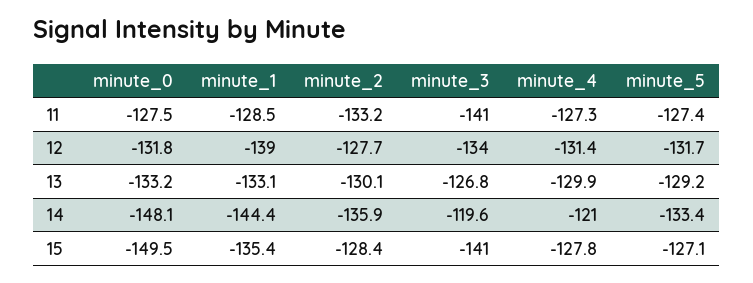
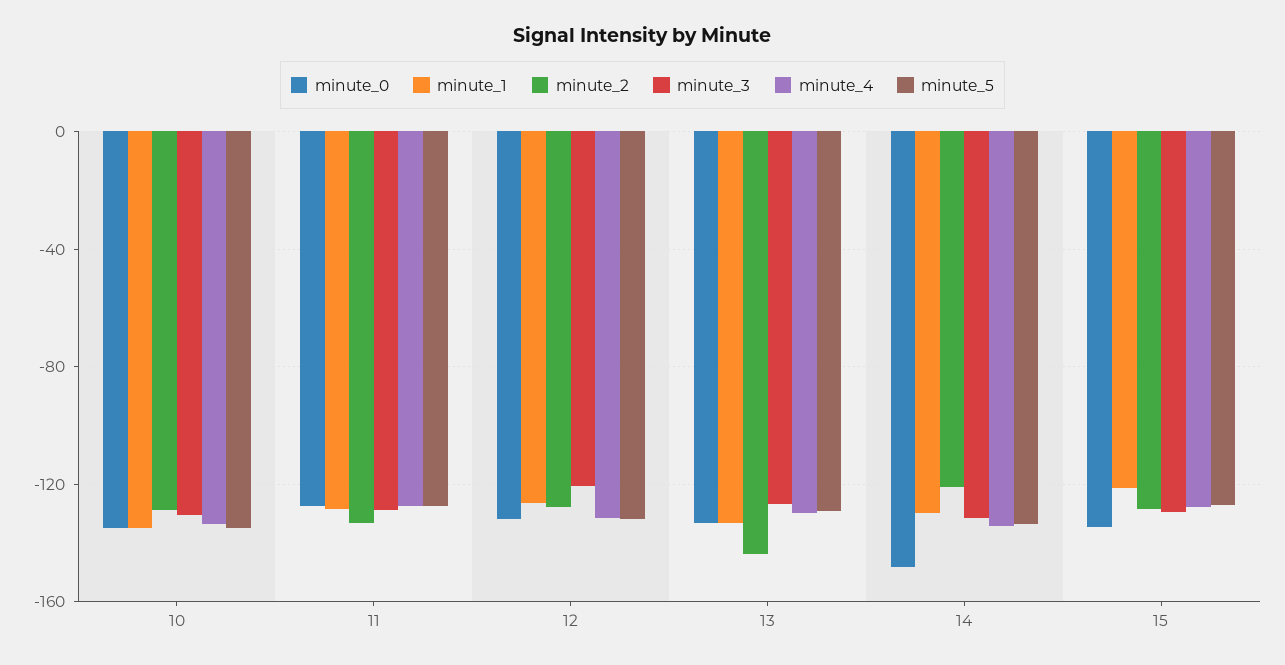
  {
    "minute_0": {
      "11": -127.5,
      "12": -131.8,
      "13": -133.2,
      "14": -148.1,
-     "15": -149.5
+     "15": -135,
+     "10": -135
    },
    "minute_1": {
      "11": -128.5,
-     "12": -139,
+     "12": -125,
      "13": -133.1,
-     "14": -144.4,
+     "14": -130,
-     "15": -135.4
+     "15": -120,
+     "10": -135
    },
    "minute_2": {
      "11": -133.2,
      "12": -127.7,
-     "13": -130.1,
+     "13": -145,
-     "14": -135.9,
+     "14": -120,
-     "15": -128.4
+     "15": -128.4,
+     "10": -130
    },
    "minute_3": {
-     "11": -141,
+     "11": -130,
-     "12": -134,
+     "12": -120,
      "13": -126.8,
-     "14": -119.6,
+     "14": -130,
-     "15": -141
+     "15": -130,
+     "10": -130
    },
    "minute_4": {
      "11": -127.3,
      "12": -131.4,
      "13": -129.9,
-     "14": -121,
+     "14": -135,
-     "15": -127.8
+     "15": -127.8,
+     "10": -135
    },
    "minute_5": {
      "11": -127.4,
      "12": -131.7,
      "13": -129.2,
      "14": -133.4,
-     "15": -127.1
+     "15": -127.1,
+     "10": -135
    }
  }

